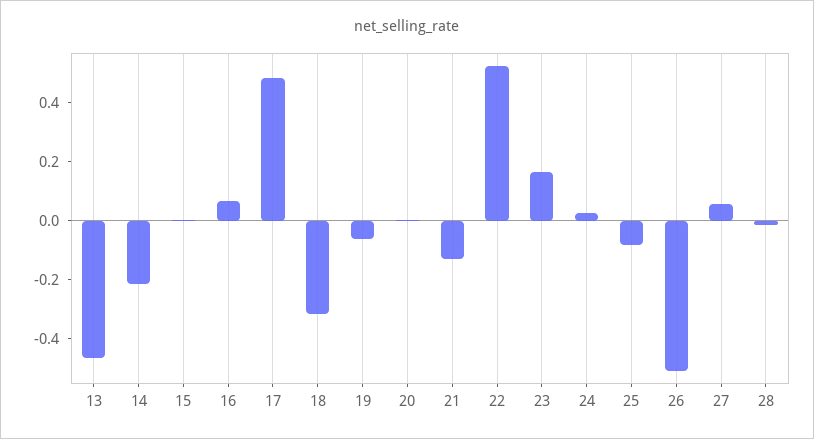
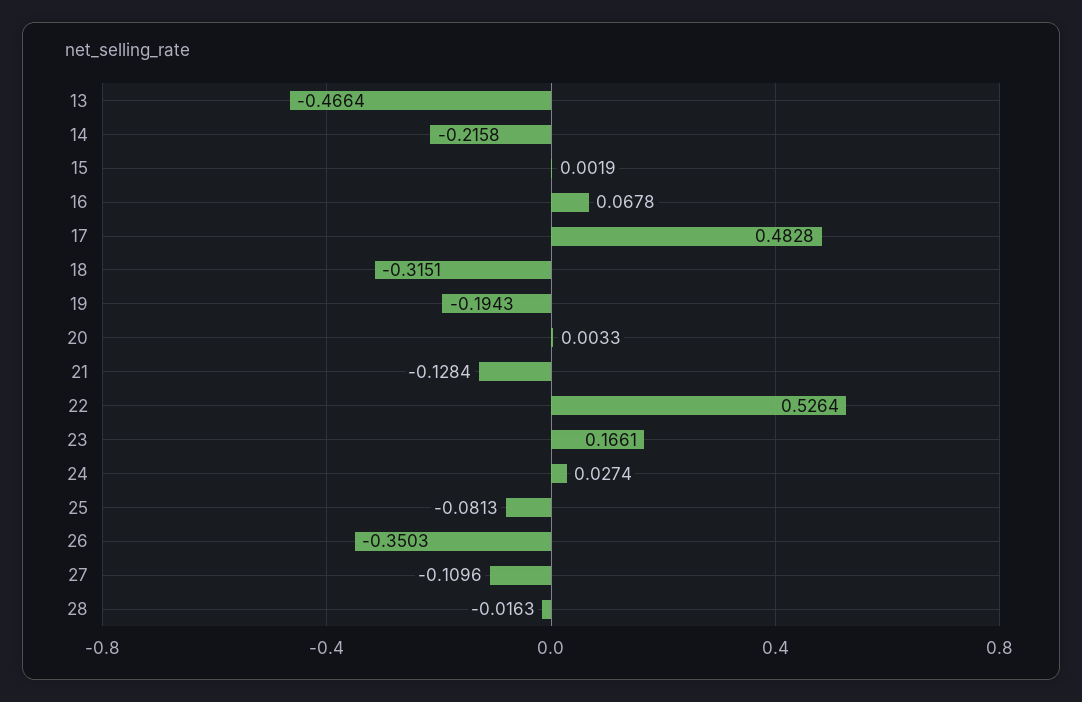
  {
    "13": -0.4664,
    "14": -0.2158,
    "15": 0.0019,
    "16": 0.0678,
    "17": 0.4828,
    "18": -0.3151,
-   "19": -0.05,
+   "19": -0.1943,
    "20": 0.0033,
    "21": -0.1284,
    "22": 0.5264,
    "23": 0.1661,
    "24": 0.0274,
    "25": -0.0813,
-   "26": -0.5,
+   "26": -0.3503,
-   "27": 0.05,
+   "27": -0.1096,
    "28": -0.0163
  }

